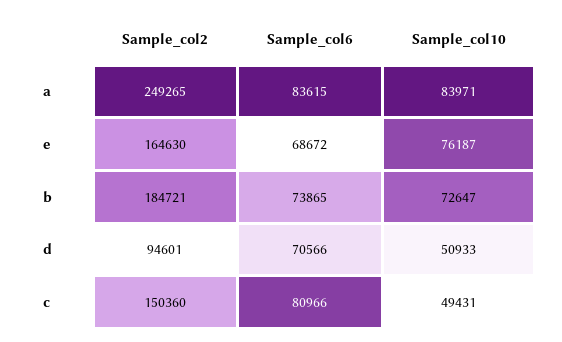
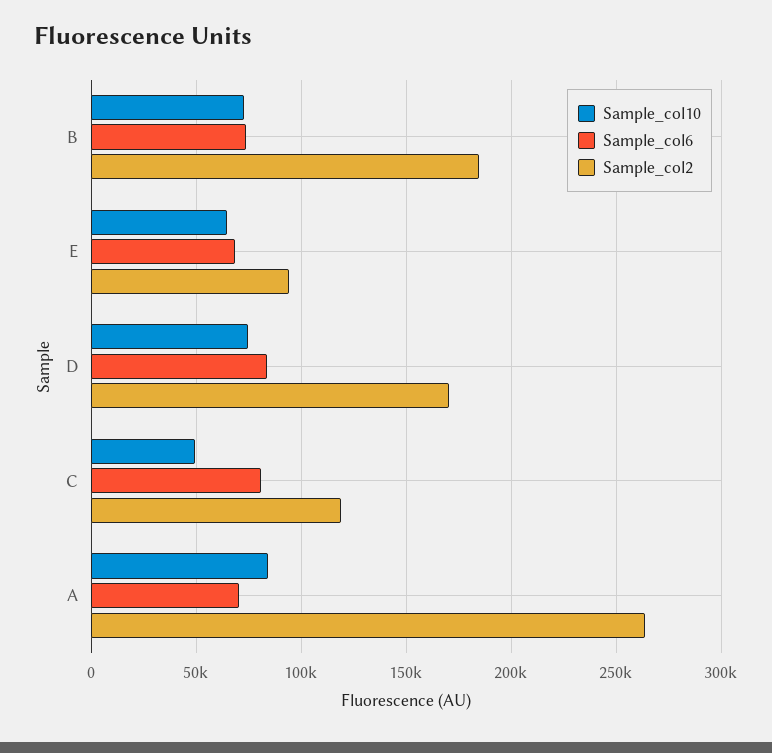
  {
    "Sample_col2": {
-     "a": 249265,
+     "a": 265000,
-     "e": 164630,
+     "e": 95000,
      "b": 184721,
-     "d": 94601,
+     "d": 170000,
-     "c": 150360
+     "c": 120000
    },
    "Sample_col6": {
-     "a": 83615,
+     "a": 70000,
      "e": 68672,
      "b": 73865,
-     "d": 70566,
+     "d": 85000,
      "c": 80966
    },
    "Sample_col10": {
      "a": 83971,
-     "e": 76187,
+     "e": 65000,
      "b": 72647,
-     "d": 50933,
+     "d": 75000,
      "c": 49431
    }
  }

